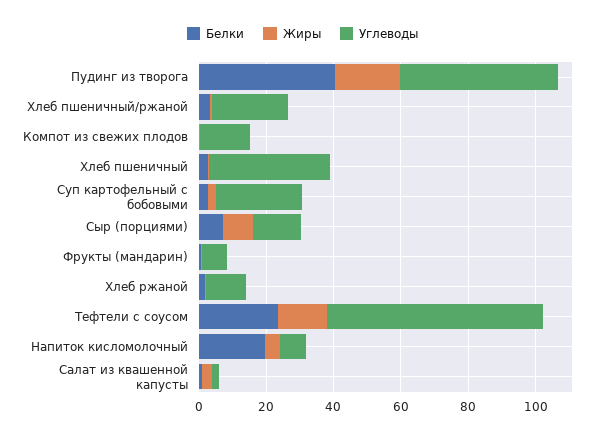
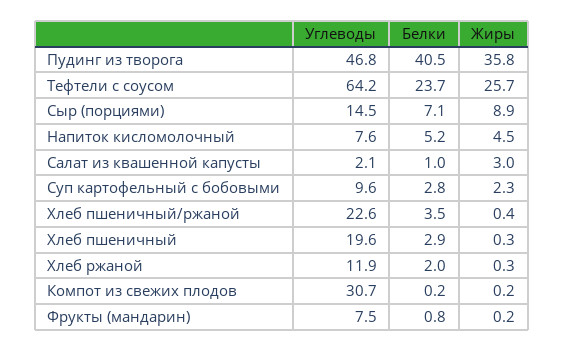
  {
    "Белки": {
      "Пудинг из творога": 40.5,
      "Хлеб пшеничный/ржаной": 3.5,
      "Компот из свежих плодов": 0.2,
      "Хлеб пшеничный": 2.9,
      "Суп картофельный с бобовыми": 2.8,
      "Сыр (порциями)": 7.1,
      "Фрукты (мандарин)": 0.8,
      "Хлеб ржаной": 2,
      "Тефтели с соусом": 23.7,
-     "Напиток кисломолочный": 20,
+     "Напиток кисломолочный": 5.2,
      "Салат из квашенной капусты": 1
    },
    "Жиры": {
-     "Пудинг из творога": 20,
+     "Пудинг из творога": 35.8,
      "Хлеб пшеничный/ржаной": 0.4,
      "Компот из свежих плодов": 0.2,
      "Хлеб пшеничный": 0.3,
      "Суп картофельный с бобовыми": 2.3,
      "Сыр (порциями)": 8.9,
      "Фрукты (мандарин)": 0.2,
      "Хлеб ржаной": 0.3,
-     "Тефтели с соусом": 15,
+     "Тефтели с соусом": 25.7,
      "Напиток кисломолочный": 4.5,
      "Салат из квашенной капусты": 3
    },
    "Углеводы": {
      "Пудинг из творога": 46.8,
      "Хлеб пшеничный/ржаной": 22.6,
-     "Компот из свежих плодов": 15,
+     "Компот из свежих плодов": 30.7,
-     "Хлеб пшеничный": 35,
+     "Хлеб пшеничный": 19.6,
-     "Суп картофельный с бобовыми": 25,
+     "Суп картофельный с бобовыми": 9.6,
      "Сыр (порциями)": 14.5,
      "Фрукты (мандарин)": 7.5,
      "Хлеб ржаной": 11.9,
      "Тефтели с соусом": 64.2,
      "Напиток кисломолочный": 7.6,
      "Салат из квашенной капусты": 2.1
    }
  }

